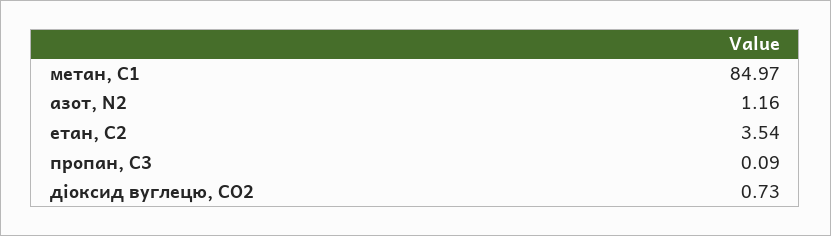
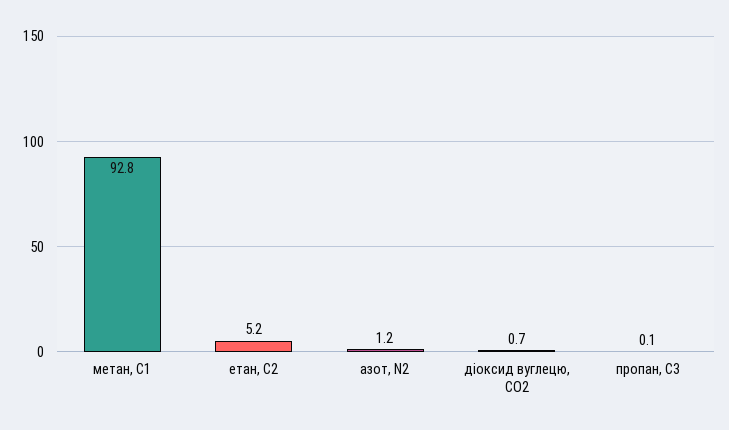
  {
-   "метан, С1": 84.97,
+   "метан, С1": 92.8,
    "азот, N2": 1.16,
-   "етан, С2": 3.54,
+   "етан, С2": 5.2,
    "пропан, С3": 0.09,
    "діоксид вуглецю, CО2": 0.73
  }

